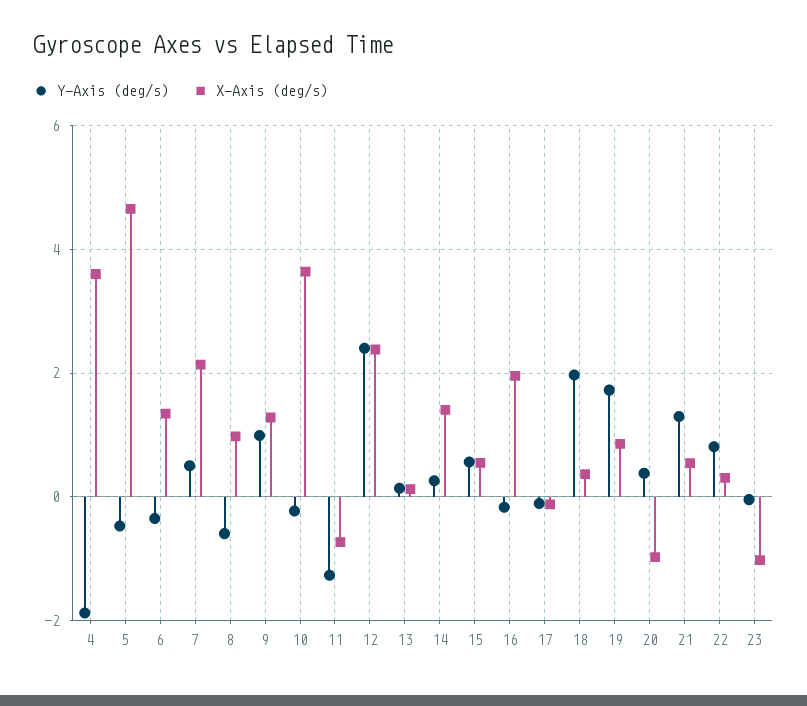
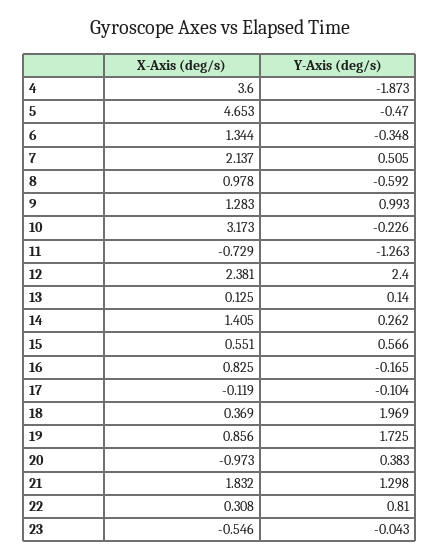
  {
    "Y-Axis (deg/s)": {
      "4": -1.873,
      "5": -0.47,
      "6": -0.348,
      "7": 0.505,
      "8": -0.592,
      "9": 0.993,
      "10": -0.226,
      "11": -1.263,
      "12": 2.4,
      "13": 0.14,
      "14": 0.262,
      "15": 0.566,
      "16": -0.165,
      "17": -0.104,
      "18": 1.969,
      "19": 1.725,
      "20": 0.383,
      "21": 1.298,
      "22": 0.81,
      "23": -0.043
    },
    "X-Axis (deg/s)": {
      "4": 3.6,
      "5": 4.653,
      "6": 1.344,
      "7": 2.137,
      "8": 0.978,
      "9": 1.283,
-     "10": 3.6,
+     "10": 3.173,
      "11": -0.729,
      "12": 2.381,
      "13": 0.125,
      "14": 1.405,
      "15": 0.551,
-     "16": 2,
+     "16": 0.825,
      "17": -0.119,
      "18": 0.369,
      "19": 0.856,
      "20": -0.973,
-     "21": 0.6,
+     "21": 1.832,
      "22": 0.308,
-     "23": -1
+     "23": -0.546
    }
  }

